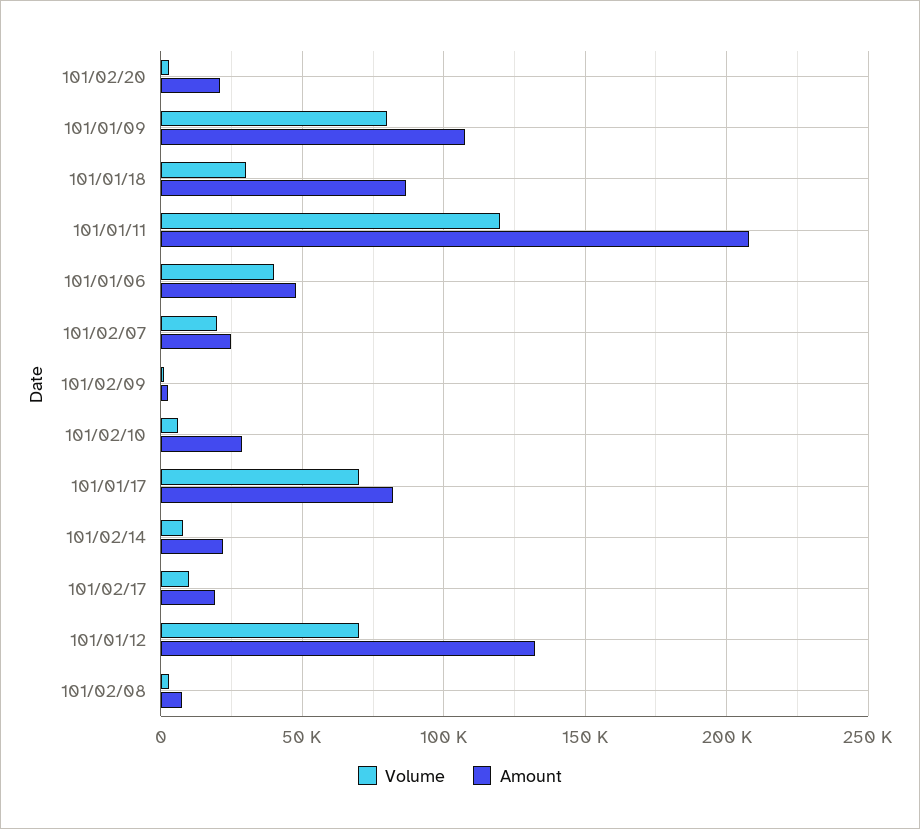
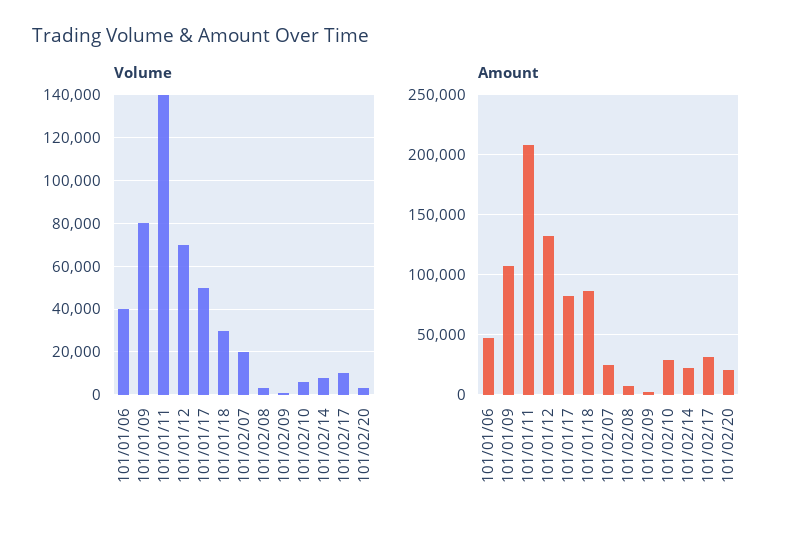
  {
    "Volume": {
      "101/02/20": 5000,
      "101/01/09": 80000,
      "101/01/18": 30000,
-     "101/01/11": 120000,
+     "101/01/11": 140000,
      "101/01/06": 40000,
      "101/02/07": 20000,
      "101/02/09": 0,
      "101/02/10": 5000,
-     "101/01/17": 70000,
+     "101/01/17": 50000,
      "101/02/14": 10000,
      "101/02/17": 10000,
      "101/01/12": 70000,
      "101/02/08": 5000
    },
    "Amount": {
      "101/02/20": 20000,
      "101/01/09": 110000,
      "101/01/18": 85000,
      "101/01/11": 210000,
      "101/01/06": 50000,
      "101/02/07": 25000,
      "101/02/09": 5000,
      "101/02/10": 30000,
      "101/01/17": 80000,
      "101/02/14": 20000,
-     "101/02/17": 20000,
+     "101/02/17": 30000,
      "101/01/12": 130000,
      "101/02/08": 10000
    }
  }

